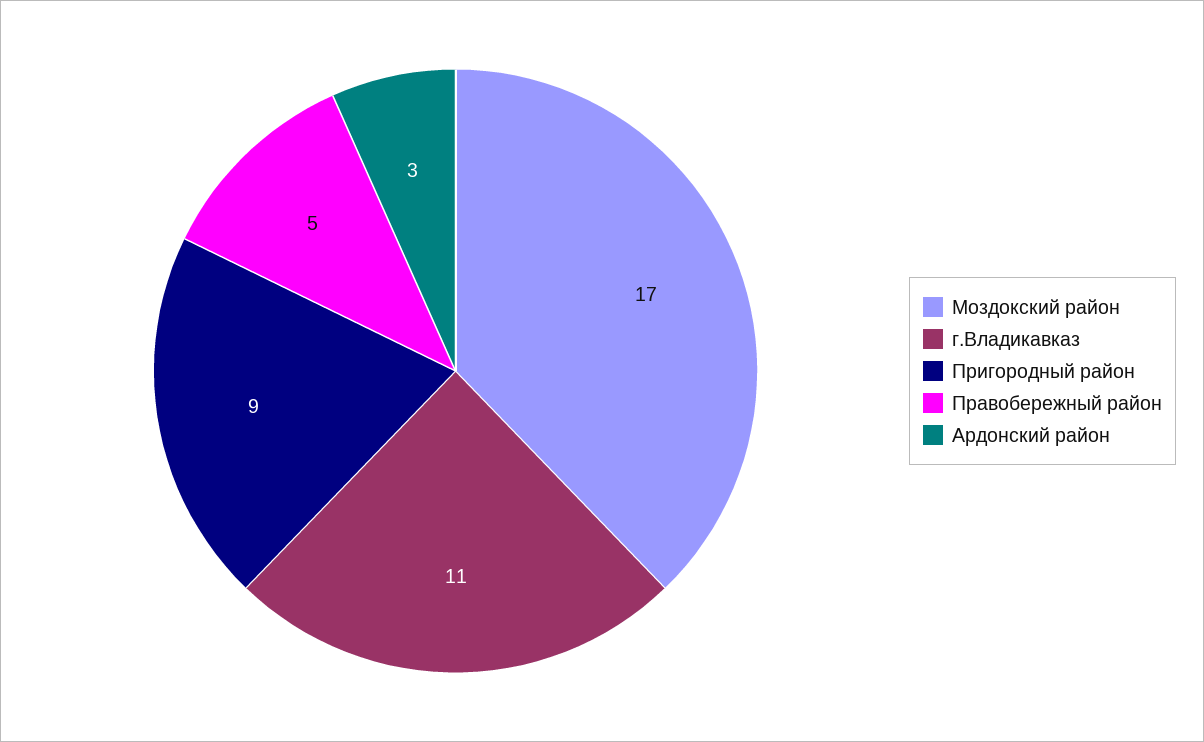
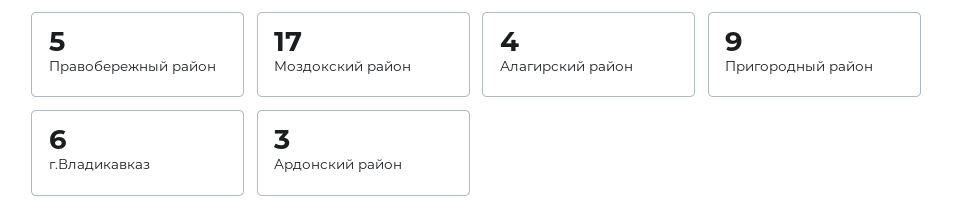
  {
    "Моздокский район": 17,
-   "г.Владикавказ": 11,
+   "г.Владикавказ": 6,
    "Пригородный район": 9,
    "Правобережный район": 5,
-   "Ардонский район": 3
+   "Ардонский район": 3,
+   "Алагирский район": 4
  }

